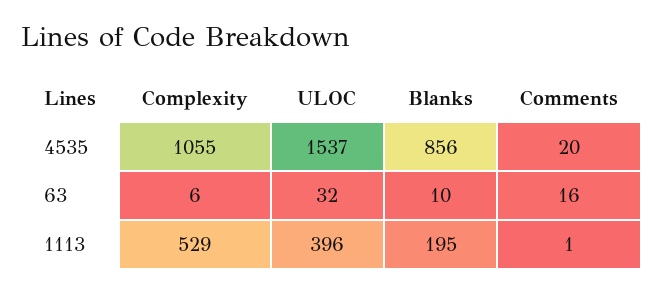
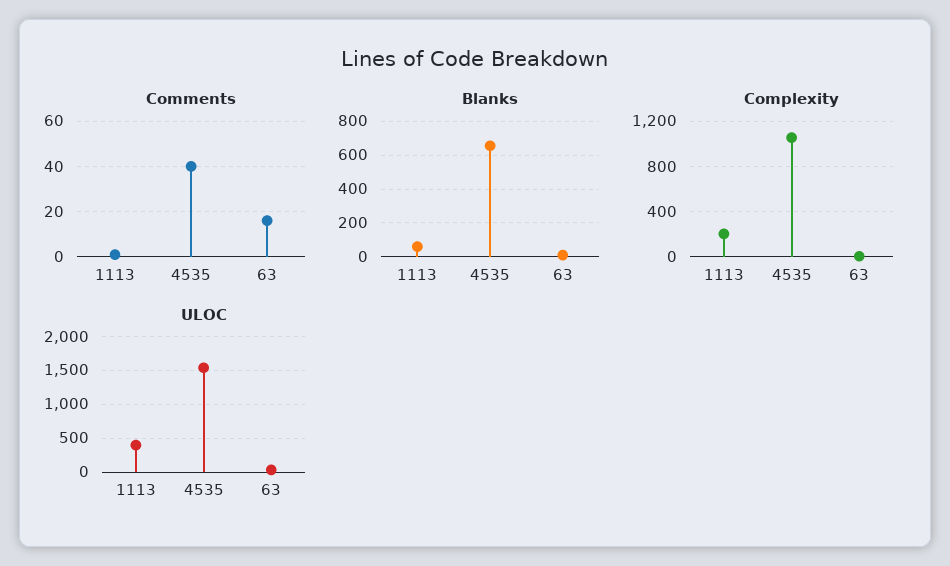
  {
    "Complexity": {
      "4535": 1055,
      "63": 6,
-     "1113": 529
+     "1113": 200
    },
    "ULOC": {
      "4535": 1537,
      "63": 32,
      "1113": 396
    },
    "Blanks": {
-     "4535": 856,
+     "4535": 650,
      "63": 10,
-     "1113": 195
+     "1113": 50
    },
    "Comments": {
-     "4535": 20,
+     "4535": 40,
      "63": 16,
      "1113": 1
    }
  }

